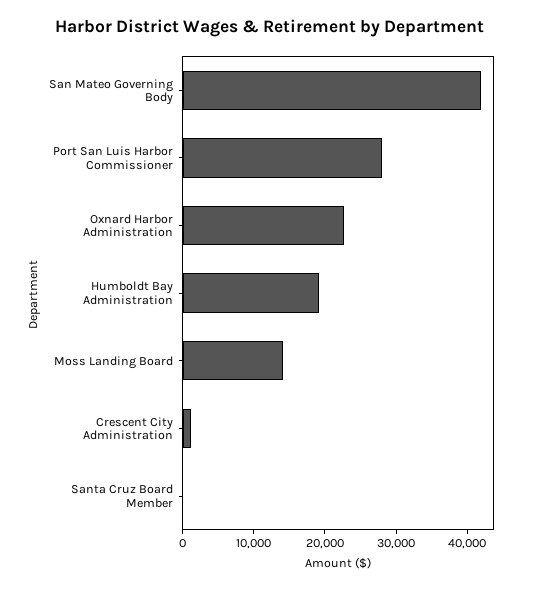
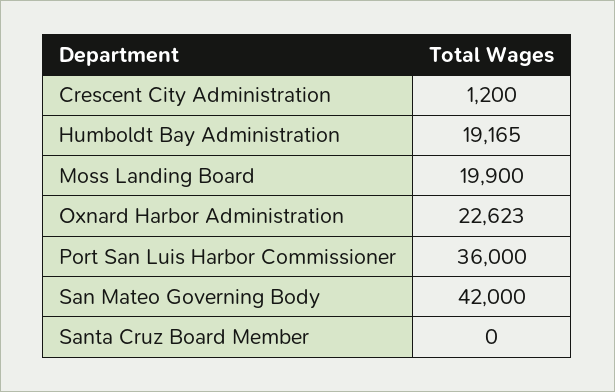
  {
    "San Mateo Governing Body": 42000,
-   "Port San Luis Harbor Commissioner": 28000,
+   "Port San Luis Harbor Commissioner": 36000,
    "Oxnard Harbor Administration": 22623,
    "Humboldt Bay Administration": 19165,
-   "Moss Landing Board": 14000,
+   "Moss Landing Board": 19900,
    "Crescent City Administration": 1200,
    "Santa Cruz Board Member": 0
  }

